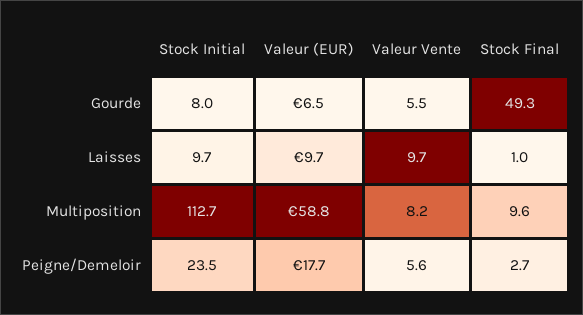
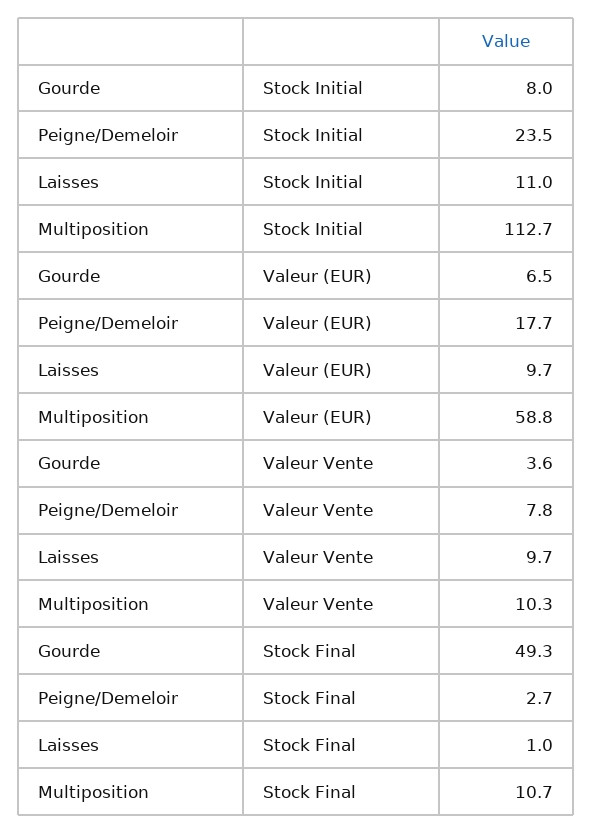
  {
    "Stock Initial": {
      "Gourde": 8,
-     "Laisses": 9.7,
+     "Laisses": 11,
      "Multiposition": 112.7,
      "Peigne/Demeloir": 23.5
    },
    "Valeur (EUR)": {
      "Gourde": 6.5,
      "Laisses": 9.7,
      "Multiposition": 58.8,
      "Peigne/Demeloir": 17.7
    },
    "Valeur Vente": {
-     "Gourde": 5.5,
+     "Gourde": 3.6,
      "Laisses": 9.7,
-     "Multiposition": 8.2,
+     "Multiposition": 10.3,
-     "Peigne/Demeloir": 5.6
+     "Peigne/Demeloir": 7.8
    },
    "Stock Final": {
      "Gourde": 49.3,
      "Laisses": 1,
-     "Multiposition": 9.6,
+     "Multiposition": 10.7,
      "Peigne/Demeloir": 2.7
    }
  }

